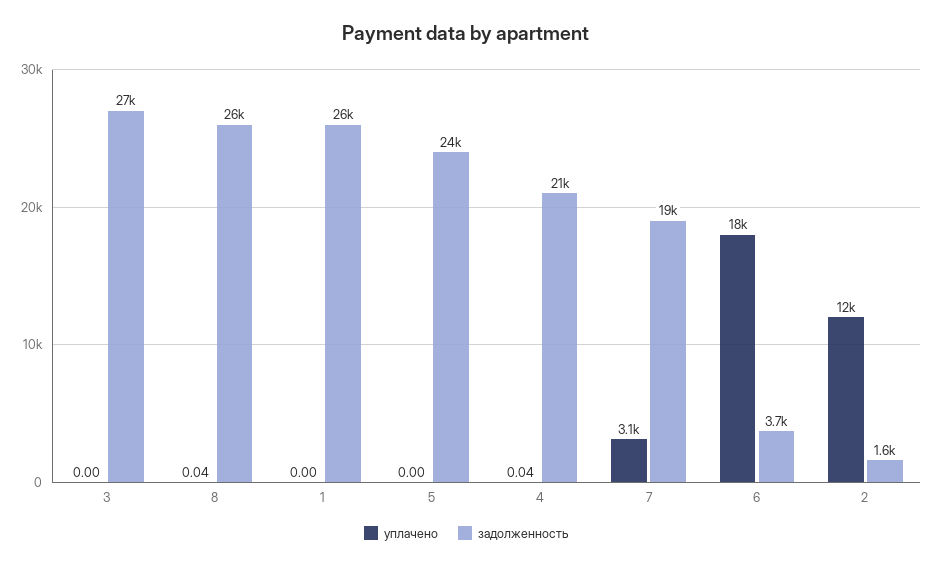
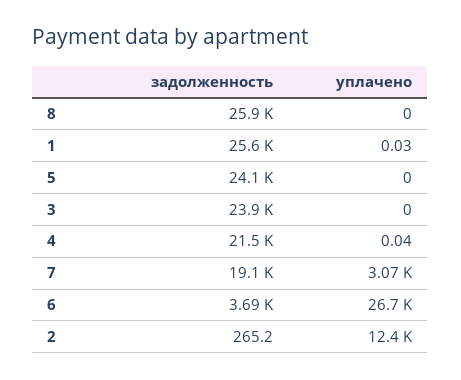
  {
    "уплачено": {
      "3": 0,
-     "8": 0.04,
+     "8": 0,
-     "1": 0,
+     "1": 0.03,
      "5": 0,
      "4": 0.04,
      "7": 3070,
-     "6": 18000,
+     "6": 26700,
      "2": 12400
    },
    "задолженность": {
-     "3": 27000,
+     "3": 23900,
      "8": 25900,
      "1": 25600,
      "5": 24100,
      "4": 21500,
      "7": 19100,
      "6": 3690,
-     "2": 1600
+     "2": 265.2
    }
  }

